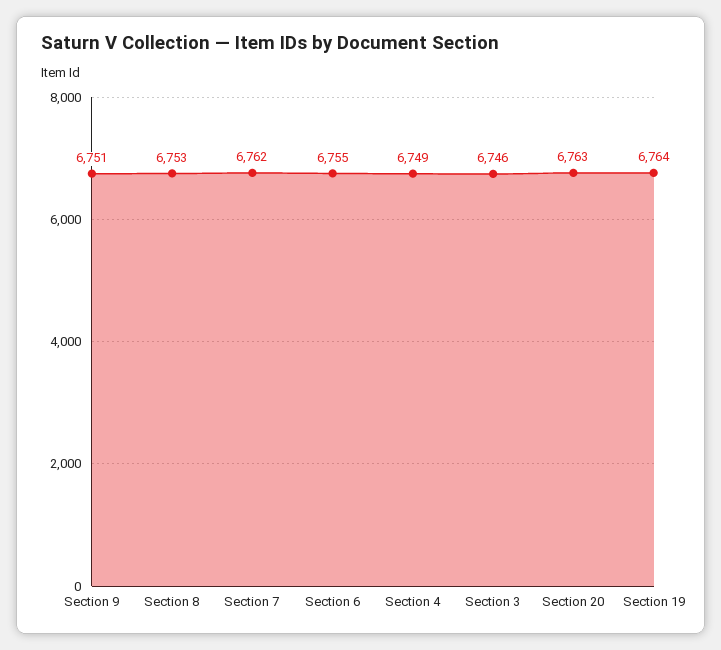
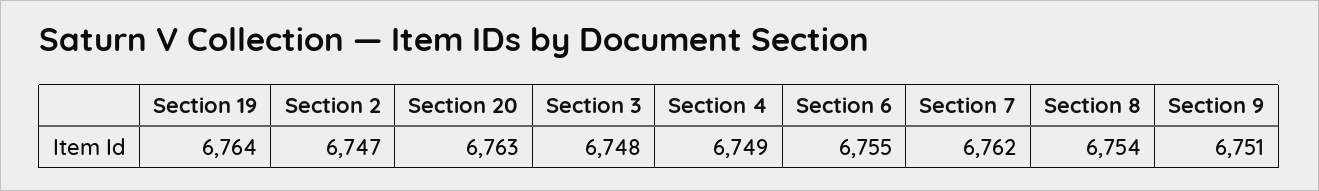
  {
    "Section 9": 6751,
-   "Section 8": 6753,
+   "Section 8": 6754,
    "Section 7": 6762,
    "Section 6": 6755,
    "Section 4": 6749,
-   "Section 3": 6746,
+   "Section 3": 6748,
    "Section 20": 6763,
-   "Section 19": 6764
+   "Section 19": 6764,
+   "Section 2": 6747
  }

